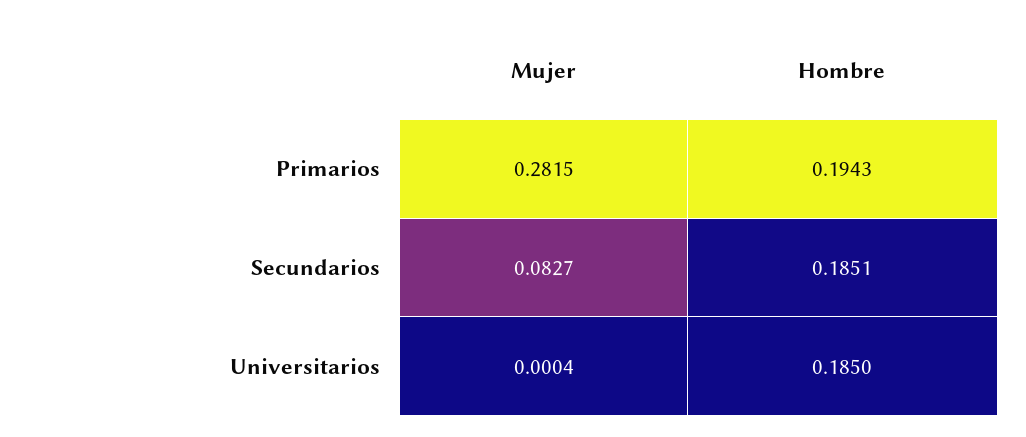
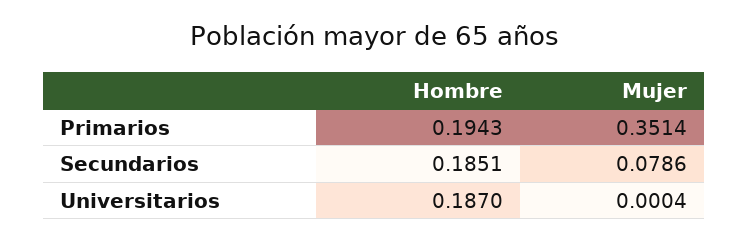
  {
    "Mujer": {
-     "Primarios": 0.2815,
+     "Primarios": 0.3514,
-     "Secundarios": 0.0827,
+     "Secundarios": 0.0786,
      "Universitarios": 0.0004
    },
    "Hombre": {
      "Primarios": 0.1943,
      "Secundarios": 0.1851,
-     "Universitarios": 0.185
+     "Universitarios": 0.187
    }
  }

